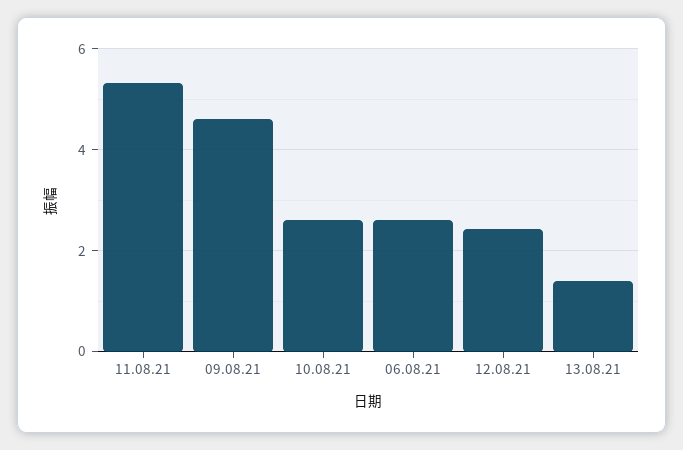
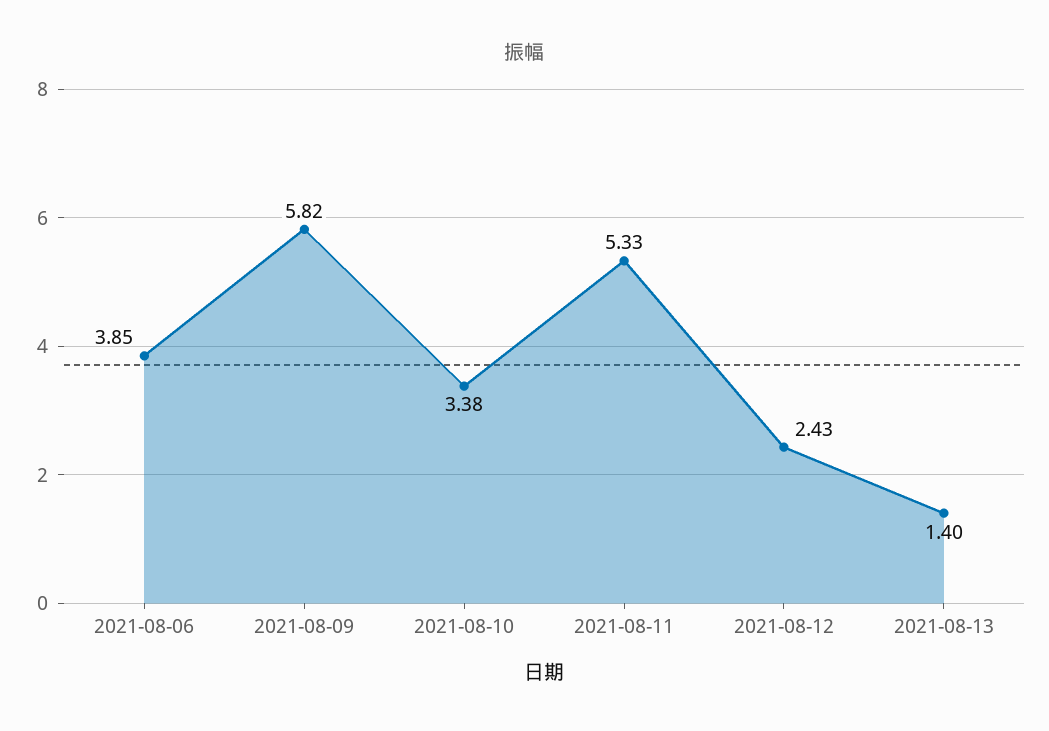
  {
    "11.08.21": 5.33,
-   "09.08.21": 4.6,
+   "09.08.21": 5.82,
-   "10.08.21": 2.6,
+   "10.08.21": 3.38,
-   "06.08.21": 2.6,
+   "06.08.21": 3.85,
    "12.08.21": 2.43,
    "13.08.21": 1.4
  }

